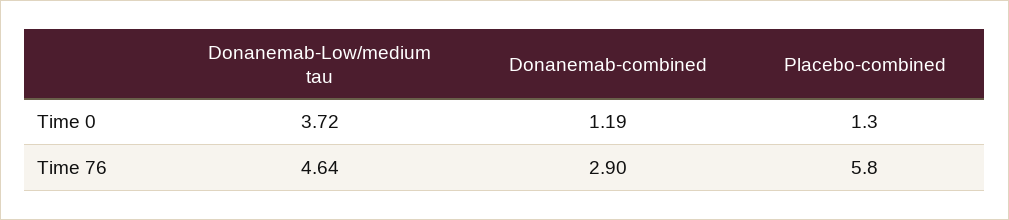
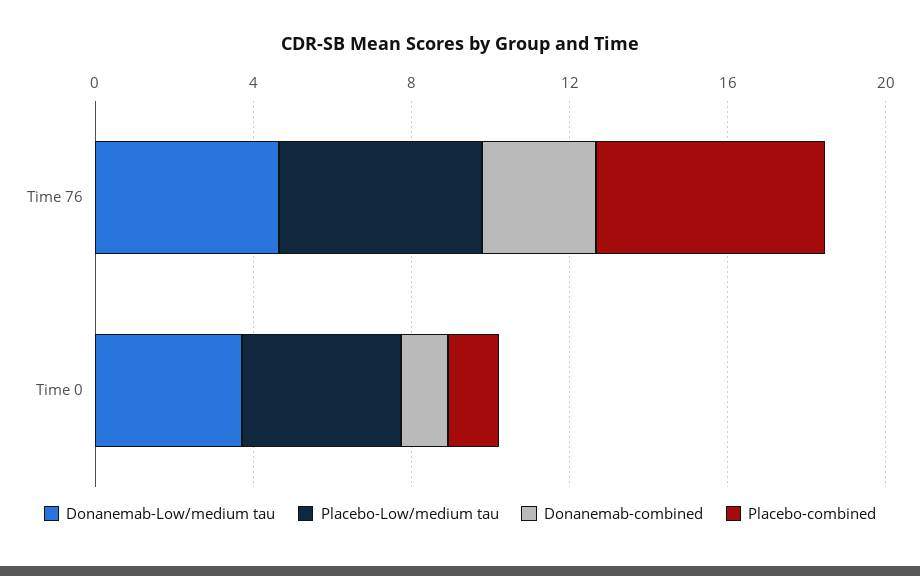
  {
    "Donanemab-Low/medium tau": {
      "Time 0": 3.72,
      "Time 76": 4.64
    },
    "Donanemab-combined": {
      "Time 0": 1.19,
      "Time 76": 2.9
    },
    "Placebo-combined": {
      "Time 0": 1.3,
      "Time 76": 5.8
-   }
+   },
+   "Placebo-Low/medium tau": {
+     "Time 76": 5,
+     "Time 0": 4
+   }
  }

